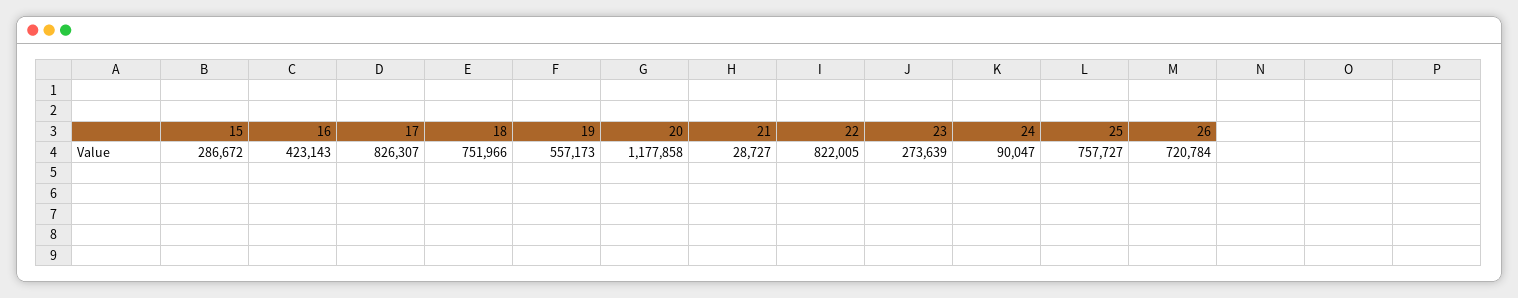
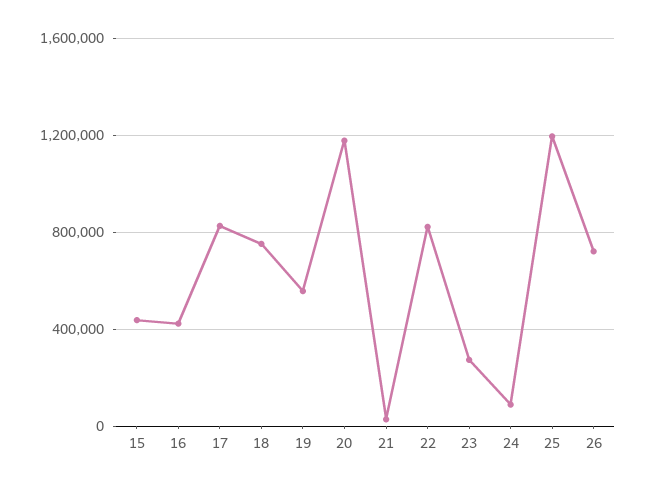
  {
-   "15": 286672,
+   "15": 450000,
    "16": 423143,
    "17": 826307,
    "18": 751966,
    "19": 557173,
    "20": 1177858,
    "21": 28727,
    "22": 822005,
    "23": 273639,
    "24": 90047,
-   "25": 757727,
+   "25": 1200000,
    "26": 720784
  }

